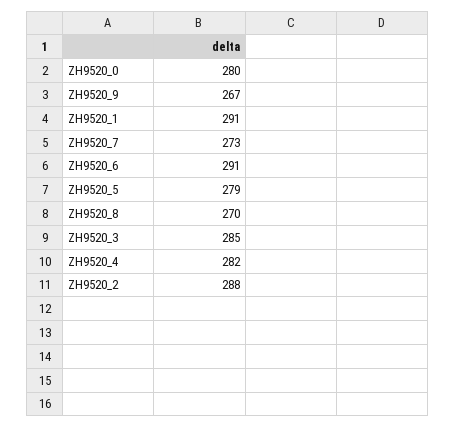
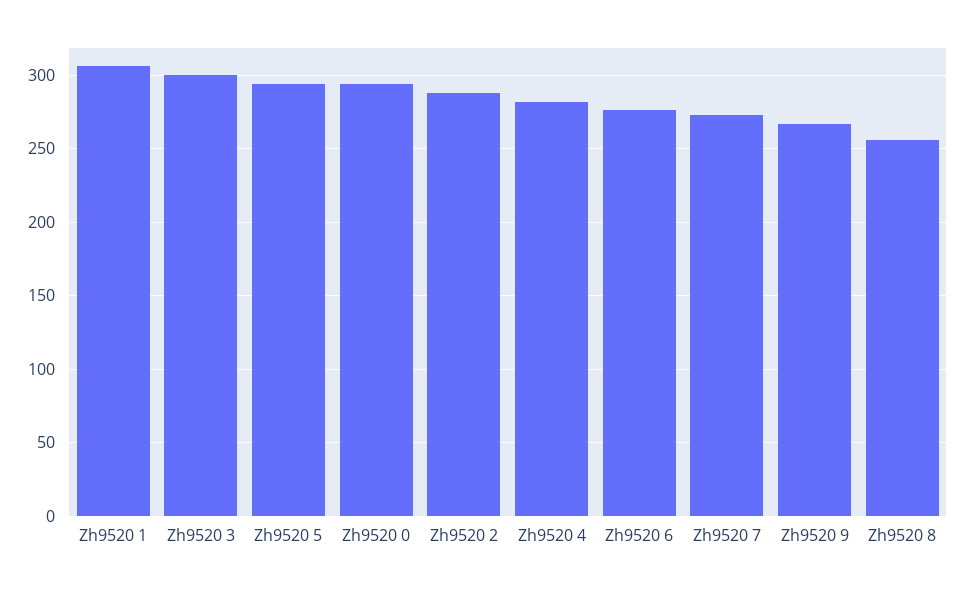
  {
-   "ZH9520_0": 280,
+   "ZH9520_0": 295,
    "ZH9520_9": 267,
-   "ZH9520_1": 291,
+   "ZH9520_1": 305,
    "ZH9520_7": 273,
-   "ZH9520_6": 291,
+   "ZH9520_6": 275,
-   "ZH9520_5": 279,
+   "ZH9520_5": 295,
-   "ZH9520_8": 270,
+   "ZH9520_8": 255,
-   "ZH9520_3": 285,
+   "ZH9520_3": 300,
    "ZH9520_4": 282,
    "ZH9520_2": 288
  }

